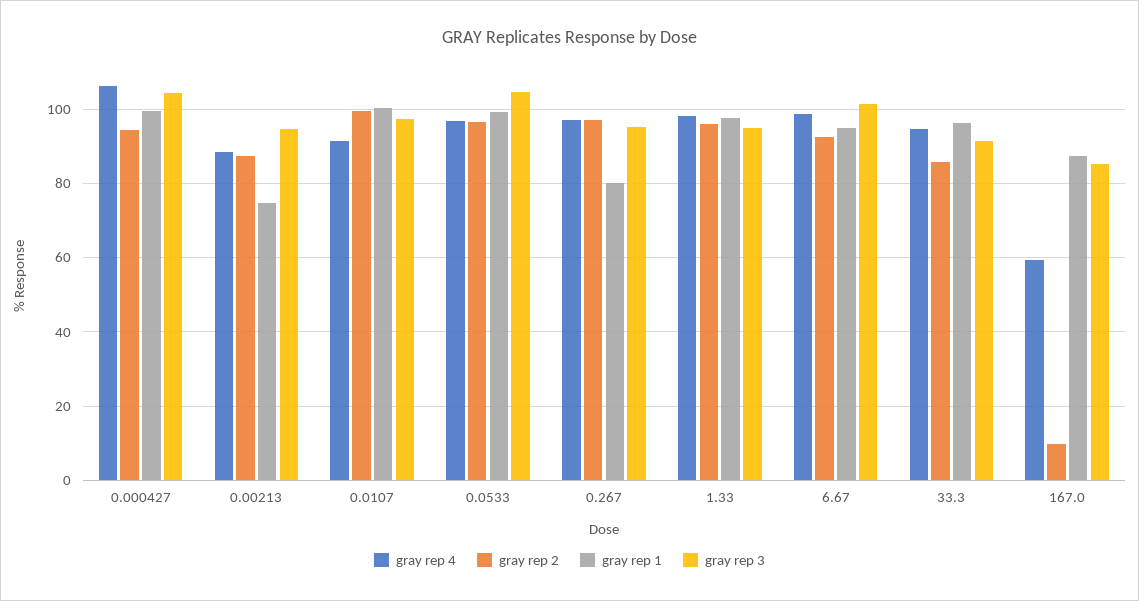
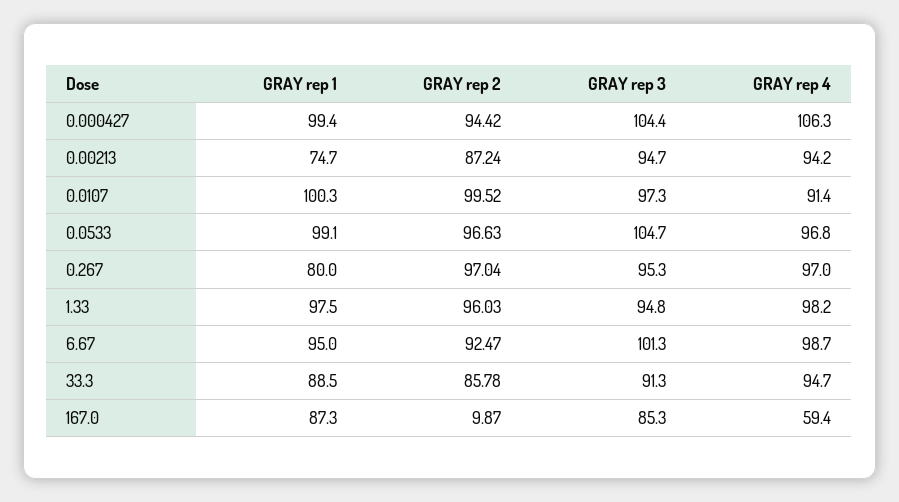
  {
    "gray rep 4": {
      "0.000427": 106.3,
-     "0.00213": 88,
+     "0.00213": 94.2,
      "0.0107": 91.4,
      "0.0533": 96.8,
      "0.267": 97,
      "1.33": 98.2,
      "6.67": 98.7,
      "33.3": 94.7,
      "167.0": 59.4
    },
    "gray rep 2": {
      "0.000427": 94.42,
      "0.00213": 87.24,
      "0.0107": 99.52,
      "0.0533": 96.63,
      "0.267": 97.04,
      "1.33": 96.03,
      "6.67": 92.47,
      "33.3": 85.78,
      "167.0": 9.87
    },
    "gray rep 1": {
      "0.000427": 99.4,
      "0.00213": 74.7,
      "0.0107": 100.3,
      "0.0533": 99.1,
      "0.267": 80,
      "1.33": 97.5,
      "6.67": 95,
-     "33.3": 96,
+     "33.3": 88.5,
      "167.0": 87.3
    },
    "gray rep 3": {
      "0.000427": 104.4,
      "0.00213": 94.7,
      "0.0107": 97.3,
      "0.0533": 104.7,
      "0.267": 95.3,
      "1.33": 94.8,
      "6.67": 101.3,
      "33.3": 91.3,
      "167.0": 85.3
    }
  }

